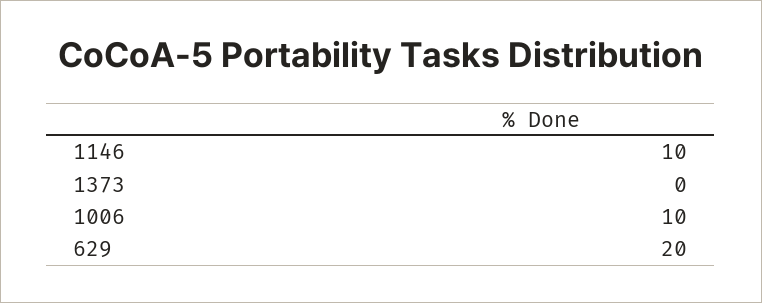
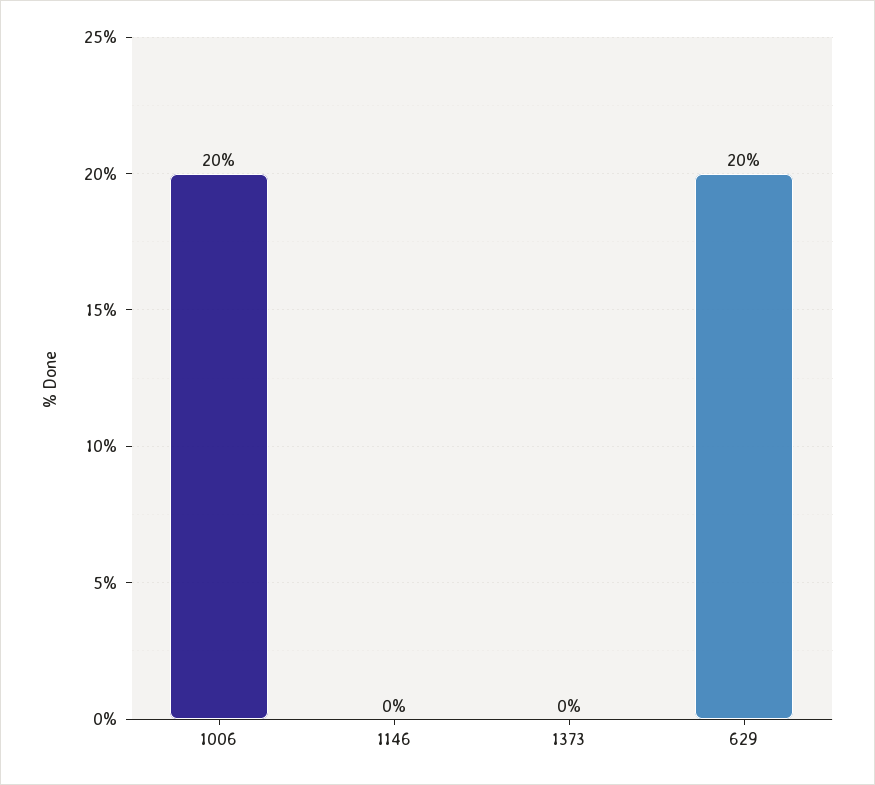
  {
-   "1146": 10,
+   "1146": 0,
    "1373": 0,
-   "1006": 10,
+   "1006": 20,
    "629": 20
  }

